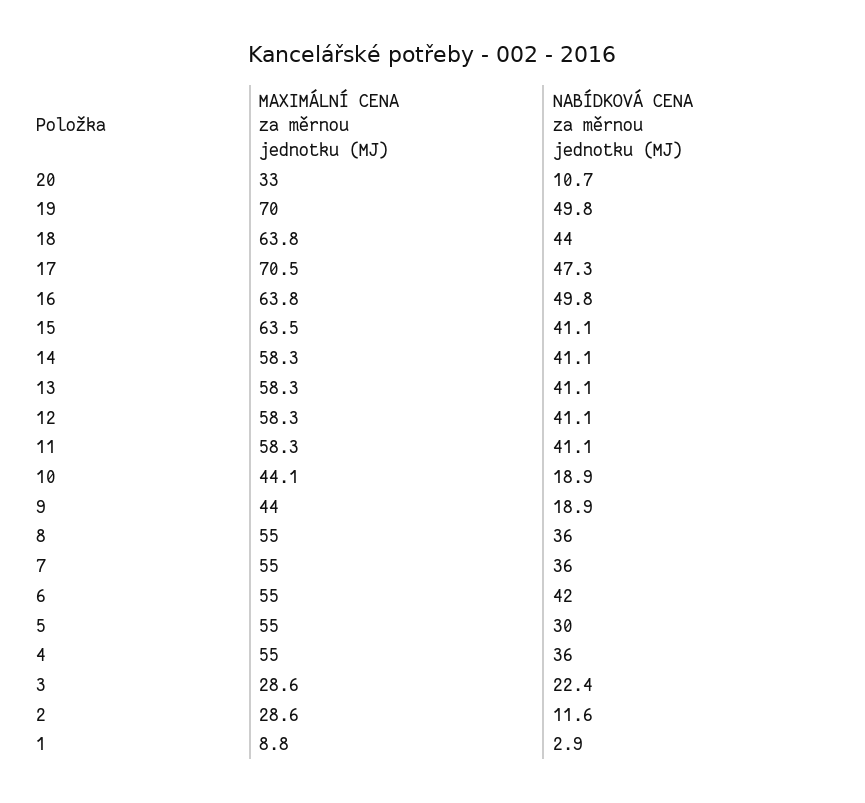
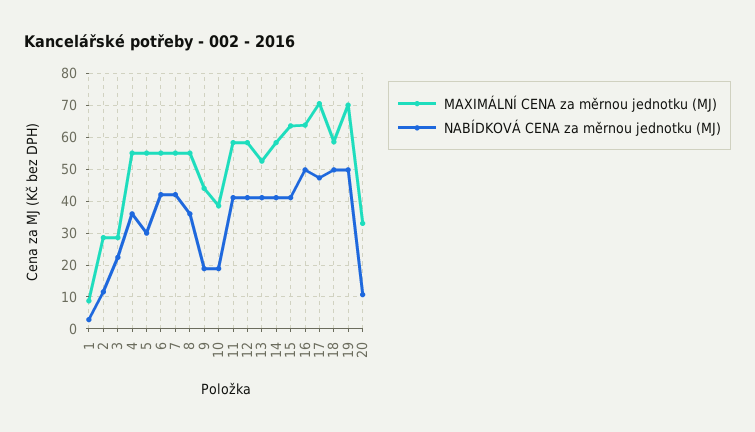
  {
    "MAXIMÁLNÍ CENA za měrnou jednotku (MJ)": {
      "20": 33,
      "19": 70,
-     "18": 63.8,
+     "18": 58,
      "17": 70.5,
      "16": 63.8,
      "15": 63.5,
      "14": 58.3,
-     "13": 58.3,
+     "13": 52,
      "12": 58.3,
      "11": 58.3,
-     "10": 44.1,
+     "10": 38,
      "9": 44,
      "8": 55,
      "7": 55,
      "6": 55,
      "5": 55,
      "4": 55,
      "3": 28.6,
      "2": 28.6,
      "1": 8.8
    },
    "NABÍDKOVÁ CENA za měrnou jednotku (MJ)": {
      "20": 10.7,
      "19": 49.8,
-     "18": 44,
+     "18": 50,
      "17": 47.3,
      "16": 49.8,
      "15": 41.1,
      "14": 41.1,
      "13": 41.1,
      "12": 41.1,
      "11": 41.1,
      "10": 18.9,
      "9": 18.9,
      "8": 36,
-     "7": 36,
+     "7": 42,
      "6": 42,
      "5": 30,
      "4": 36,
      "3": 22.4,
      "2": 11.6,
      "1": 2.9
    }
  }

